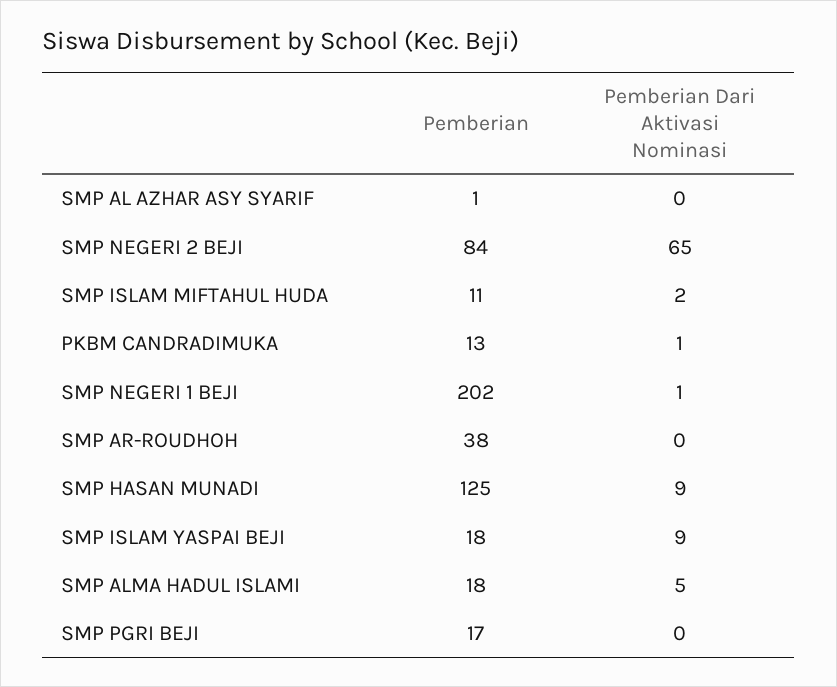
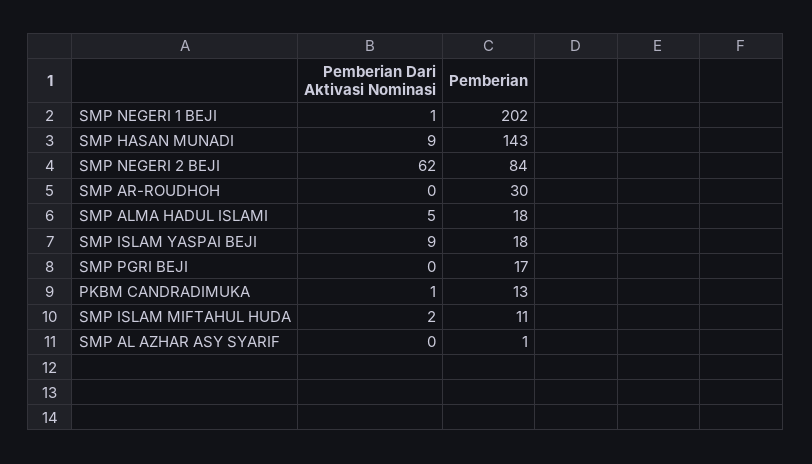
  {
    "Pemberian": {
      "SMP AL AZHAR ASY SYARIF": 1,
      "SMP NEGERI 2 BEJI": 84,
      "SMP ISLAM MIFTAHUL HUDA": 11,
      "PKBM CANDRADIMUKA": 13,
      "SMP NEGERI 1 BEJI": 202,
-     "SMP AR-ROUDHOH": 38,
+     "SMP AR-ROUDHOH": 30,
-     "SMP HASAN MUNADI": 125,
+     "SMP HASAN MUNADI": 143,
      "SMP ISLAM YASPAI BEJI": 18,
      "SMP ALMA HADUL ISLAMI": 18,
      "SMP PGRI BEJI": 17
    },
    "Pemberian Dari Aktivasi Nominasi": {
      "SMP AL AZHAR ASY SYARIF": 0,
-     "SMP NEGERI 2 BEJI": 65,
+     "SMP NEGERI 2 BEJI": 62,
      "SMP ISLAM MIFTAHUL HUDA": 2,
      "PKBM CANDRADIMUKA": 1,
      "SMP NEGERI 1 BEJI": 1,
      "SMP AR-ROUDHOH": 0,
      "SMP HASAN MUNADI": 9,
      "SMP ISLAM YASPAI BEJI": 9,
      "SMP ALMA HADUL ISLAMI": 5,
      "SMP PGRI BEJI": 0
    }
  }

